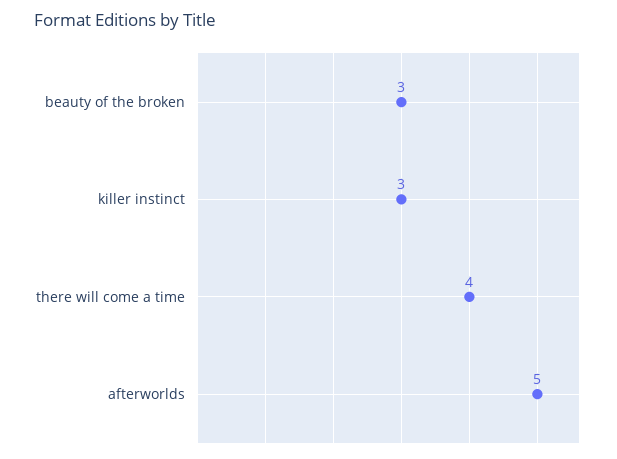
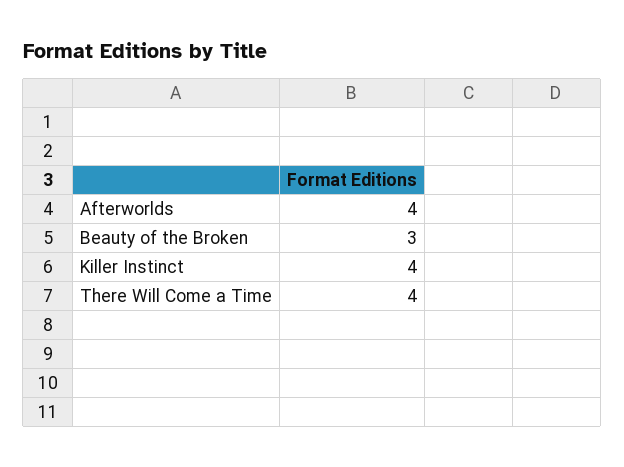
  {
    "beauty of the broken": 3,
-   "killer instinct": 3,
+   "killer instinct": 4,
    "there will come a time": 4,
-   "afterworlds": 5
+   "afterworlds": 4
  }

